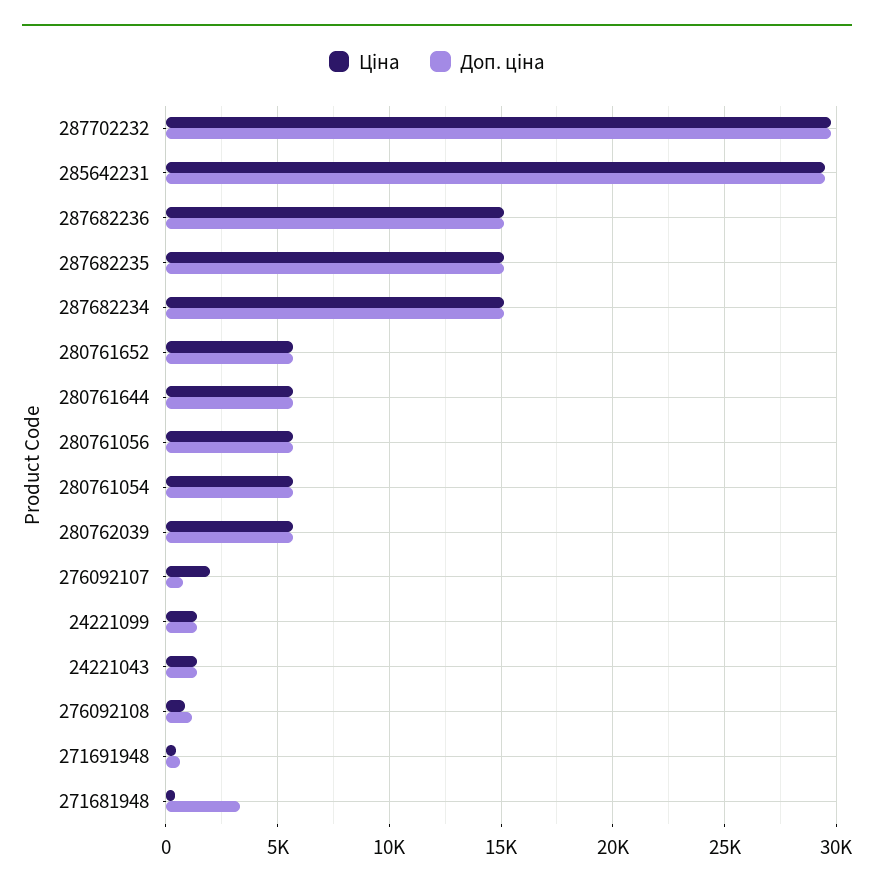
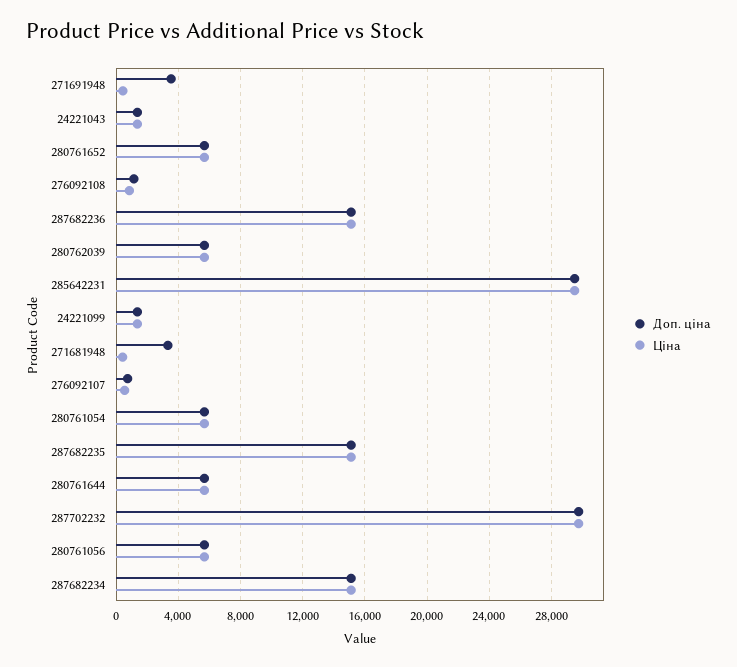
  {
    "Ціна": {
      "287702232": 29500,
      "285642231": 29500,
      "287682236": 15000,
      "287682235": 15000,
      "287682234": 15000,
      "280761652": 5500,
      "280761644": 5500,
      "280761056": 5500,
      "280761054": 5500,
      "280762039": 5500,
-     "276092107": 2000,
+     "276092107": 500,
      "24221099": 1500,
      "24221043": 1500,
      "276092108": 1000,
      "271691948": 500,
      "271681948": 500
    },
    "Доп. ціна": {
      "287702232": 29500,
      "285642231": 29500,
      "287682236": 15000,
      "287682235": 15000,
      "287682234": 15000,
      "280761652": 5500,
      "280761644": 5500,
      "280761056": 5500,
      "280761054": 5500,
      "280762039": 5500,
      "276092107": 500,
      "24221099": 1500,
      "24221043": 1500,
      "276092108": 1000,
-     "271691948": 500,
+     "271691948": 3500,
      "271681948": 3500
    }
  }

